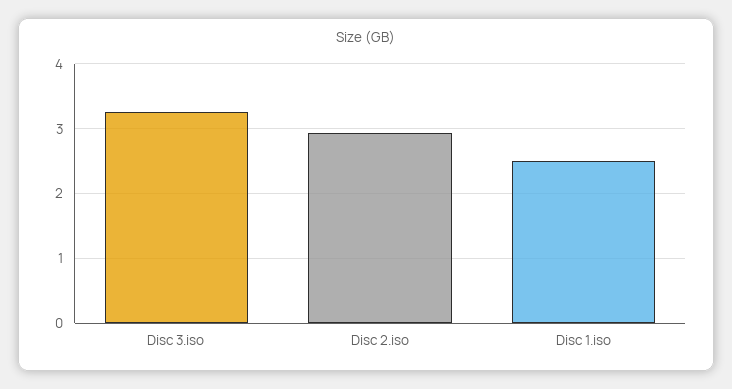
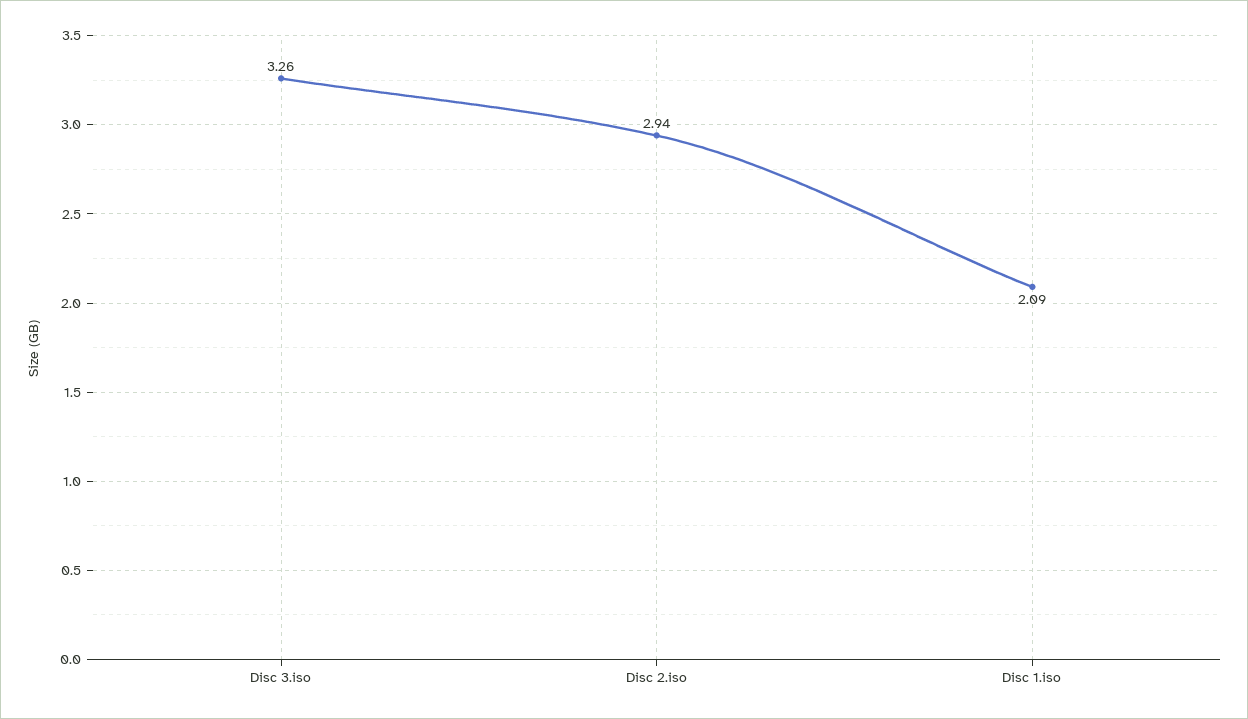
  {
    "Disc 3.iso": 3.26,
    "Disc 2.iso": 2.94,
-   "Disc 1.iso": 2.5
+   "Disc 1.iso": 2.09
  }

